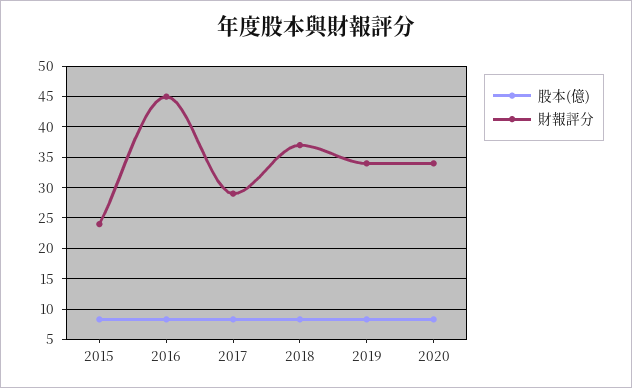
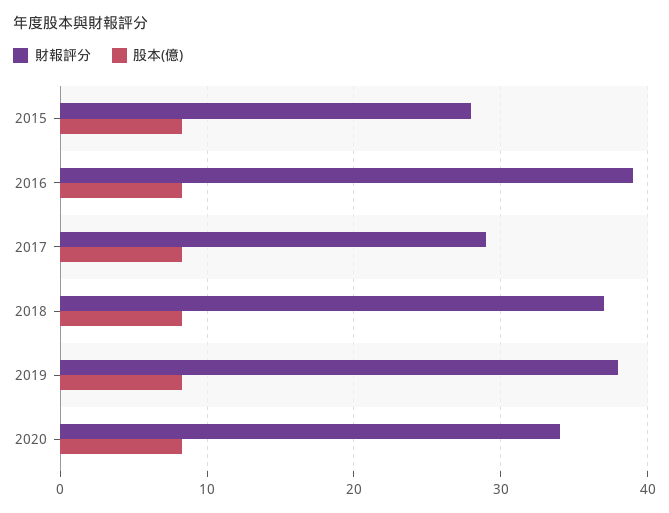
  {
    "股本(億)": {
      "2015": 8,
      "2016": 8,
      "2017": 8,
      "2018": 8,
      "2019": 8,
      "2020": 8
    },
    "財報評分": {
-     "2015": 24,
+     "2015": 28,
-     "2016": 45,
+     "2016": 39,
      "2017": 29,
      "2018": 37,
-     "2019": 34,
+     "2019": 38,
      "2020": 34
    }
  }

